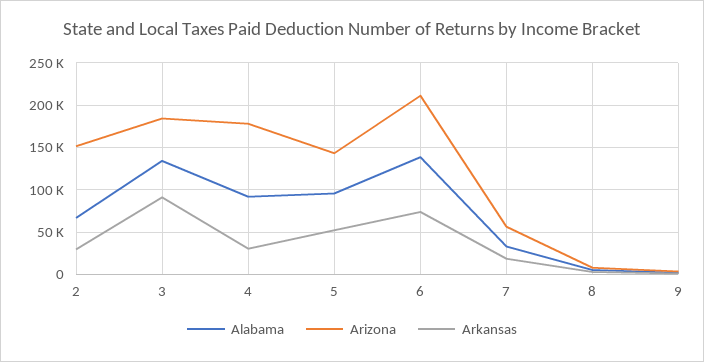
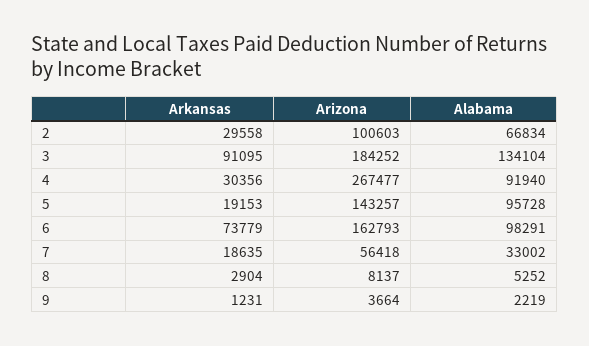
  {
    "Alabama": {
      "2": 66834,
      "3": 134104,
      "4": 91940,
      "5": 95728,
-     "6": 140000,
+     "6": 98291,
      "7": 33002,
      "8": 5252,
      "9": 2219
    },
    "Arizona": {
-     "2": 150000,
+     "2": 100603,
      "3": 184252,
-     "4": 180000,
+     "4": 267477,
      "5": 143257,
-     "6": 210000,
+     "6": 162793,
      "7": 56418,
      "8": 8137,
      "9": 3664
    },
    "Arkansas": {
      "2": 29558,
      "3": 91095,
      "4": 30356,
-     "5": 50000,
+     "5": 19153,
      "6": 73779,
      "7": 18635,
      "8": 2904,
      "9": 1231
    }
  }

